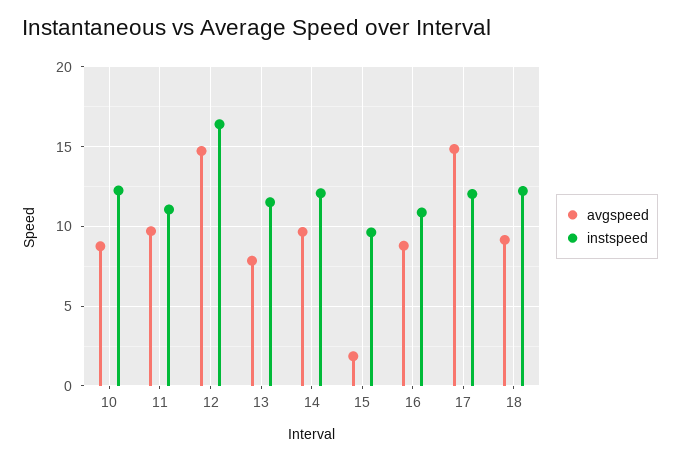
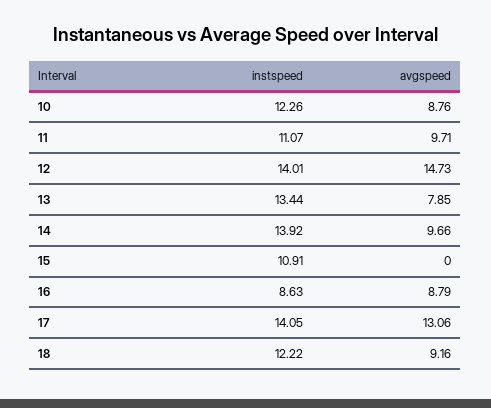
  {
    "avgspeed": {
      "10": 8.76,
      "11": 9.71,
      "12": 14.73,
      "13": 7.85,
      "14": 9.66,
-     "15": 2,
+     "15": 0,
      "16": 8.79,
-     "17": 15,
+     "17": 13.06,
      "18": 9.16
    },
    "instspeed": {
      "10": 12.26,
      "11": 11.07,
-     "12": 16.5,
+     "12": 14.01,
-     "13": 11.5,
+     "13": 13.44,
-     "14": 12,
+     "14": 13.92,
-     "15": 9.5,
+     "15": 10.91,
-     "16": 11,
+     "16": 8.63,
-     "17": 12,
+     "17": 14.05,
      "18": 12.22
    }
  }

